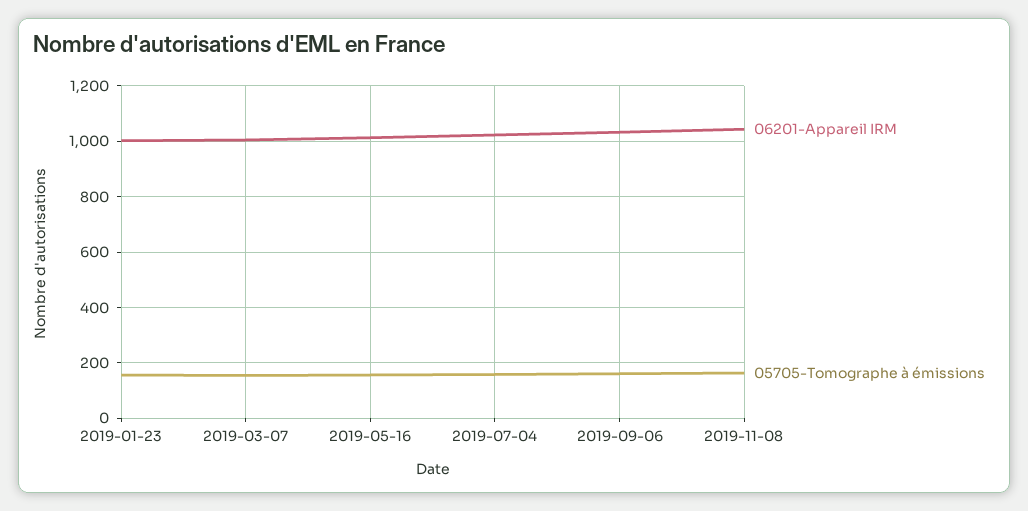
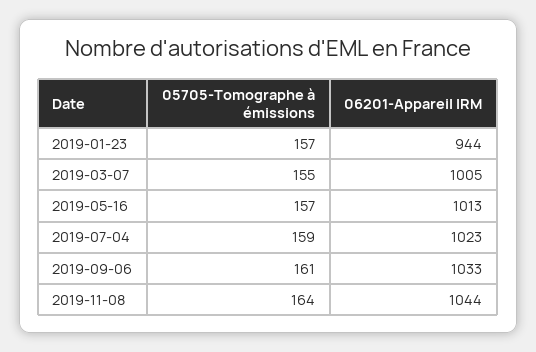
  {
    "06201-Appareil IRM": {
-     "2019-01-23": 1000,
+     "2019-01-23": 944,
      "2019-03-07": 1005,
      "2019-05-16": 1013,
      "2019-07-04": 1023,
      "2019-09-06": 1033,
      "2019-11-08": 1044
    },
    "05705-Tomographe à émissions": {
      "2019-01-23": 157,
      "2019-03-07": 155,
      "2019-05-16": 157,
      "2019-07-04": 159,
      "2019-09-06": 161,
      "2019-11-08": 164
    }
  }

